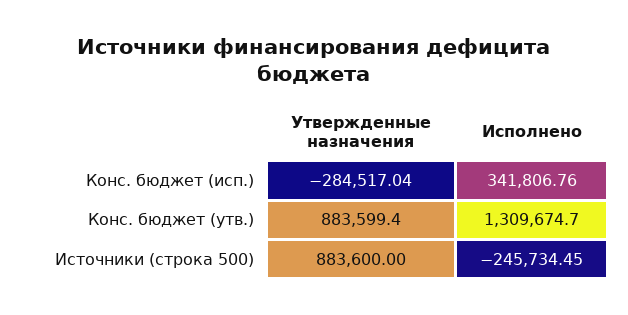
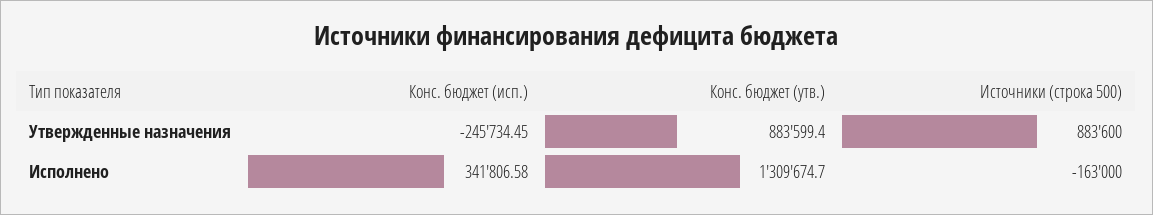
  {
    "Утвержденные назначения": {
-     "Конс. бюджет (исп.)": -284517.04,
+     "Конс. бюджет (исп.)": -245734.45,
      "Конс. бюджет (утв.)": 883599.4,
      "Источники (строка 500)": 883600
    },
    "Исполнено": {
-     "Конс. бюджет (исп.)": 341806.76,
+     "Конс. бюджет (исп.)": 341806.58,
      "Конс. бюджет (утв.)": 1309674.7,
-     "Источники (строка 500)": -245734.45
+     "Источники (строка 500)": -163000
    }
  }

